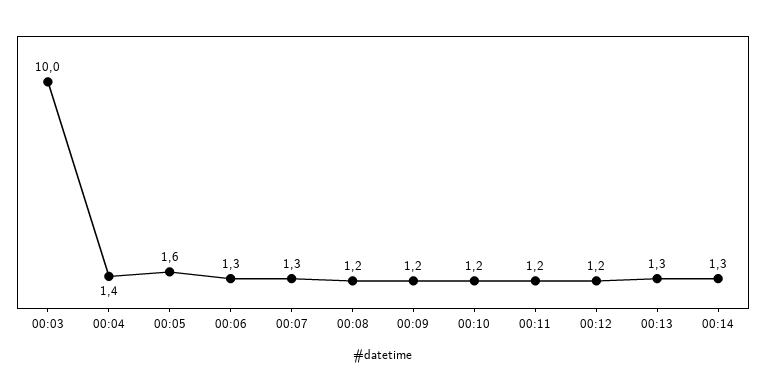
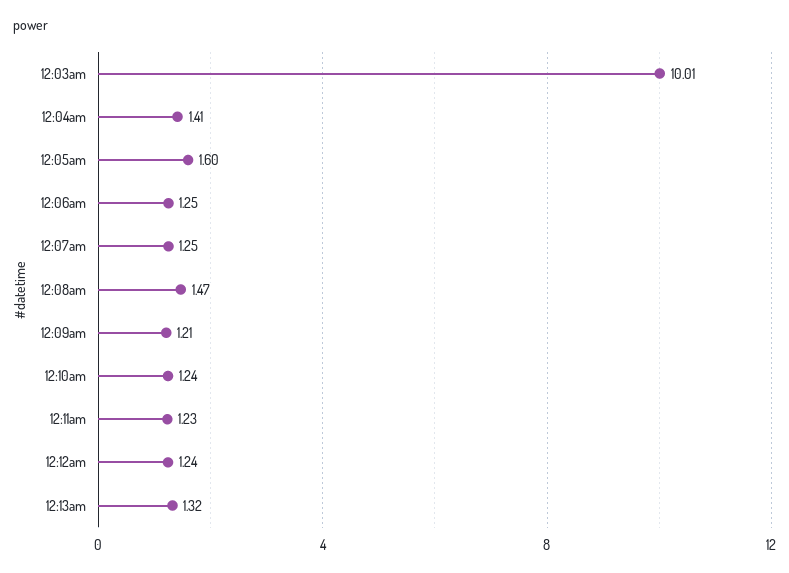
  {
    "00:03": 10.01,
    "00:04": 1.41,
    "00:05": 1.6,
    "00:06": 1.25,
    "00:07": 1.25,
-   "00:08": 1.2,
+   "00:08": 1.47,
    "00:09": 1.21,
    "00:10": 1.24,
    "00:11": 1.23,
    "00:12": 1.24,
-   "00:13": 1.32,
+   "00:13": 1.32
-   "00:14": 1.3
  }

